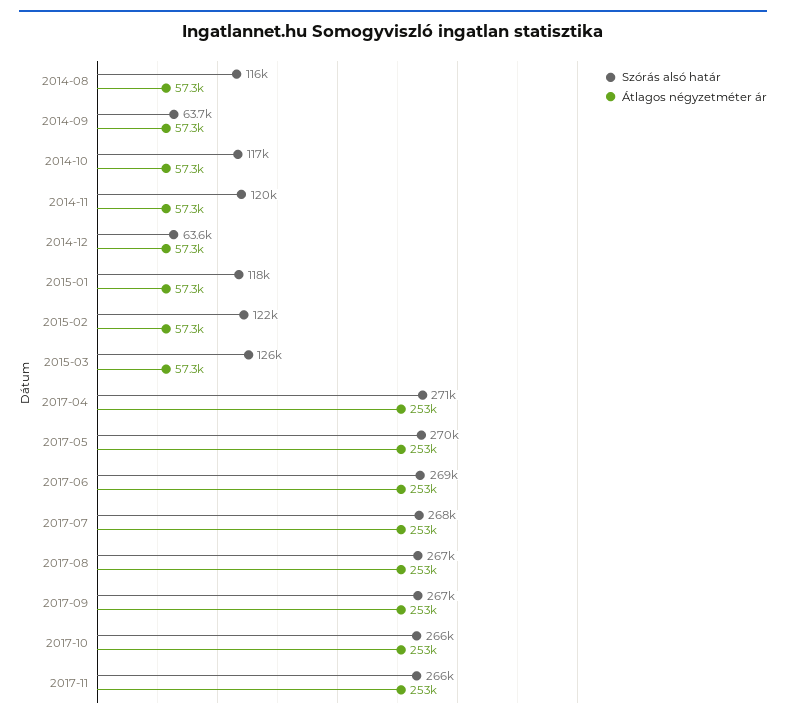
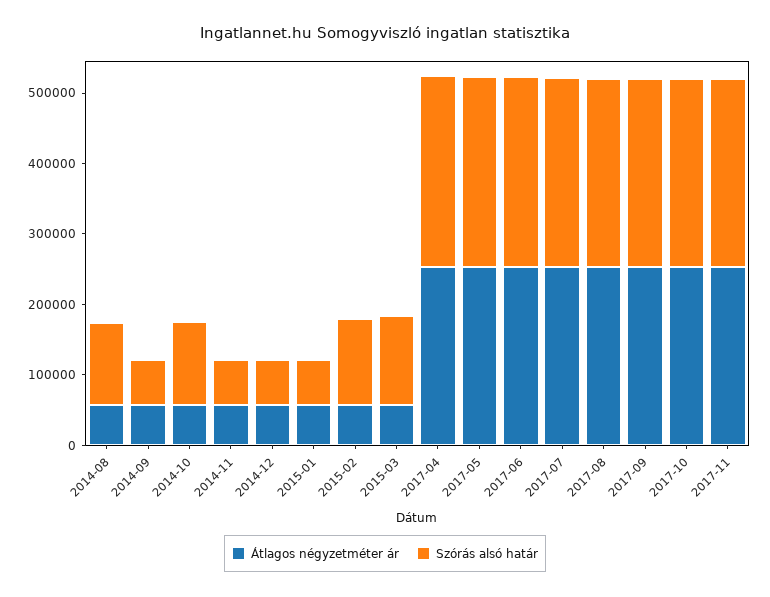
  {
    "Szórás alsó határ": {
      "2014-08": 116000,
      "2014-09": 63700,
      "2014-10": 117000,
-     "2014-11": 120000,
+     "2014-11": 60000,
      "2014-12": 63600,
-     "2015-01": 118000,
+     "2015-01": 60000,
      "2015-02": 122000,
      "2015-03": 126000,
      "2017-04": 271000,
      "2017-05": 270000,
      "2017-06": 269000,
      "2017-07": 268000,
      "2017-08": 267000,
      "2017-09": 267000,
      "2017-10": 266000,
      "2017-11": 266000
    },
    "Átlagos négyzetméter ár": {
      "2014-08": 57300,
      "2014-09": 57300,
      "2014-10": 57300,
      "2014-11": 57300,
      "2014-12": 57300,
      "2015-01": 57300,
      "2015-02": 57300,
      "2015-03": 57300,
      "2017-04": 253000,
      "2017-05": 253000,
      "2017-06": 253000,
      "2017-07": 253000,
      "2017-08": 253000,
      "2017-09": 253000,
      "2017-10": 253000,
      "2017-11": 253000
    }
  }

